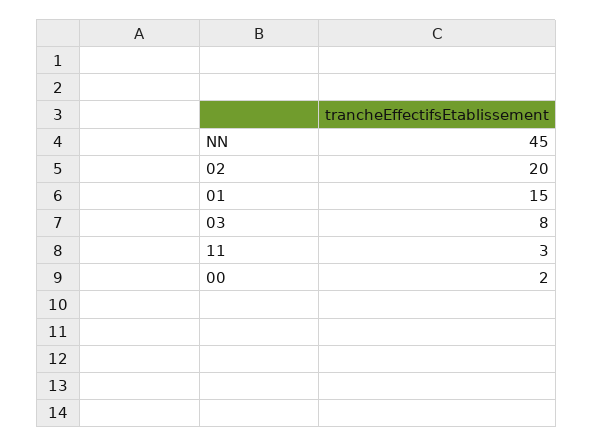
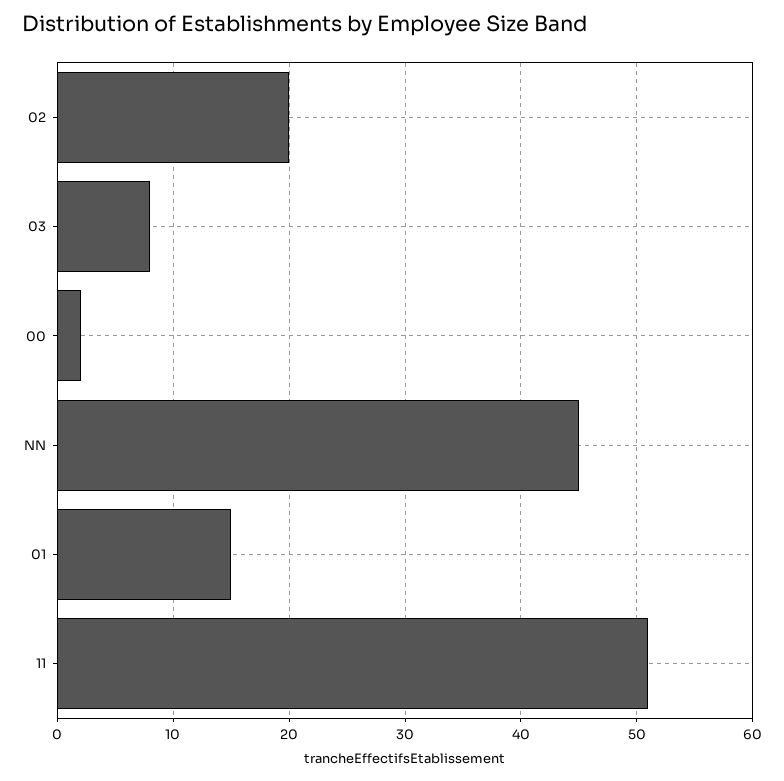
  {
    "NN": 45,
    "02": 20,
    "01": 15,
    "03": 8,
-   "11": 3,
+   "11": 51,
    "00": 2
  }

